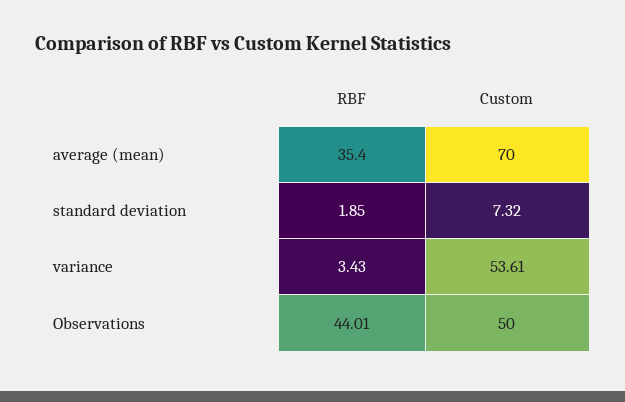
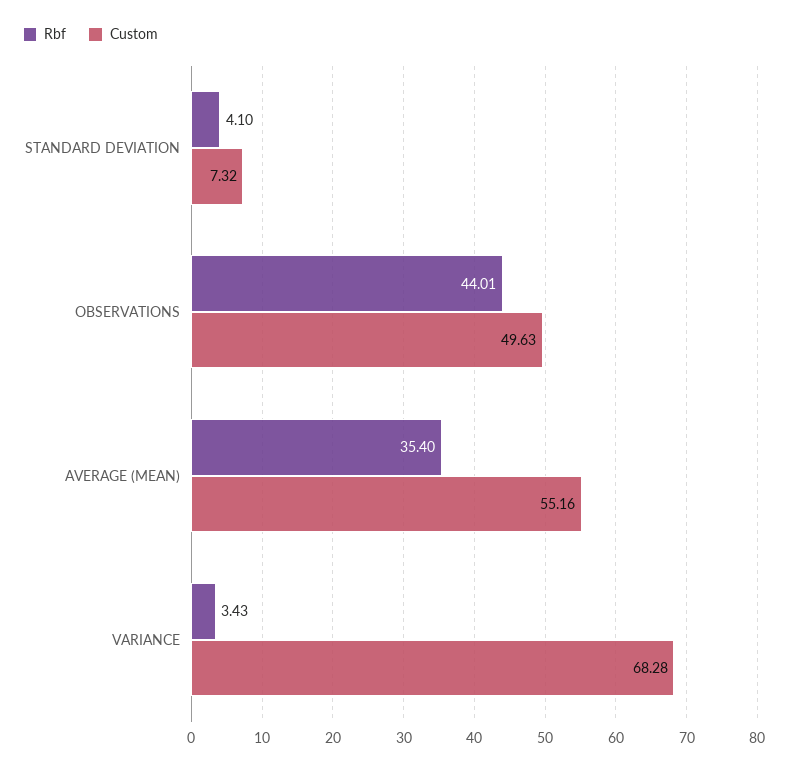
  {
    "RBF": {
      "average (mean)": 35.4,
-     "standard deviation": 1.85,
+     "standard deviation": 4.1,
      "variance": 3.43,
      "Observations": 44.01
    },
    "Custom": {
-     "average (mean)": 70,
+     "average (mean)": 55.16,
      "standard deviation": 7.32,
-     "variance": 53.61,
+     "variance": 68.28,
-     "Observations": 50
+     "Observations": 49.63
    }
  }

